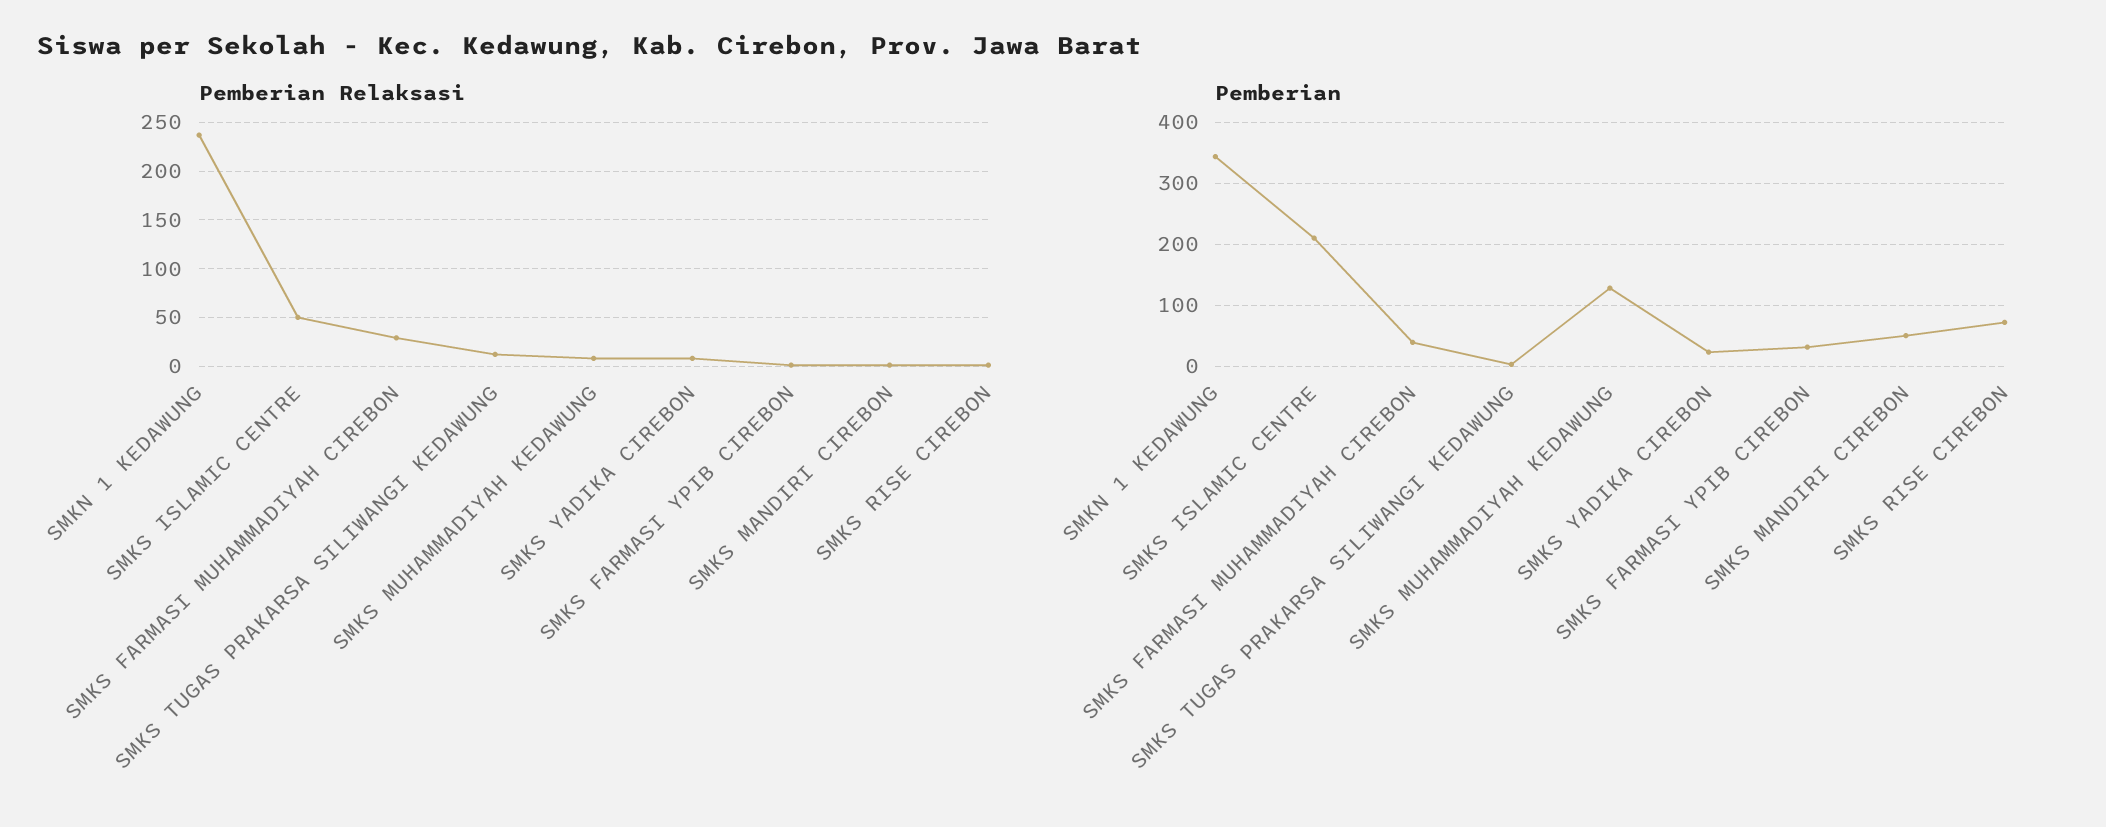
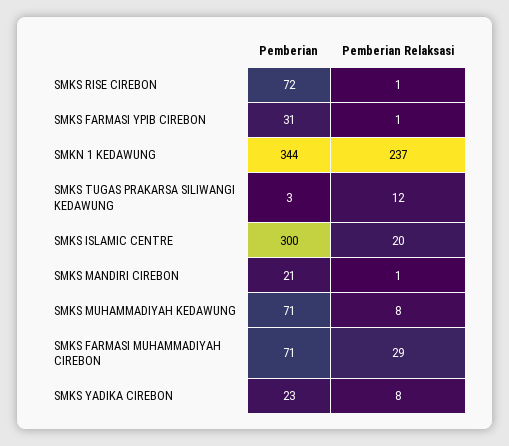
  {
    "Pemberian Relaksasi": {
      "SMKN 1 KEDAWUNG": 237,
-     "SMKS ISLAMIC CENTRE": 50,
+     "SMKS ISLAMIC CENTRE": 20,
      "SMKS FARMASI MUHAMMADIYAH CIREBON": 29,
      "SMKS TUGAS PRAKARSA SILIWANGI KEDAWUNG": 12,
      "SMKS MUHAMMADIYAH KEDAWUNG": 8,
      "SMKS YADIKA CIREBON": 8,
      "SMKS FARMASI YPIB CIREBON": 1,
      "SMKS MANDIRI CIREBON": 1,
      "SMKS RISE CIREBON": 1
    },
    "Pemberian": {
      "SMKN 1 KEDAWUNG": 344,
-     "SMKS ISLAMIC CENTRE": 210,
+     "SMKS ISLAMIC CENTRE": 300,
-     "SMKS FARMASI MUHAMMADIYAH CIREBON": 40,
+     "SMKS FARMASI MUHAMMADIYAH CIREBON": 71,
      "SMKS TUGAS PRAKARSA SILIWANGI KEDAWUNG": 3,
-     "SMKS MUHAMMADIYAH KEDAWUNG": 130,
+     "SMKS MUHAMMADIYAH KEDAWUNG": 71,
      "SMKS YADIKA CIREBON": 23,
      "SMKS FARMASI YPIB CIREBON": 31,
-     "SMKS MANDIRI CIREBON": 50,
+     "SMKS MANDIRI CIREBON": 21,
      "SMKS RISE CIREBON": 72
    }
  }

